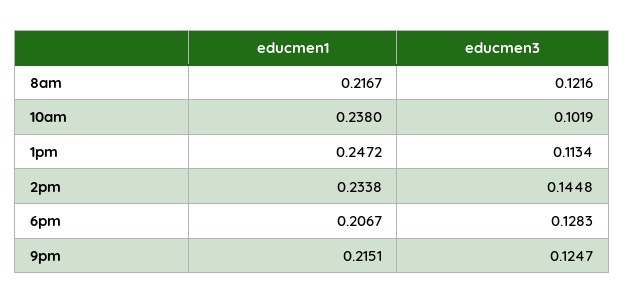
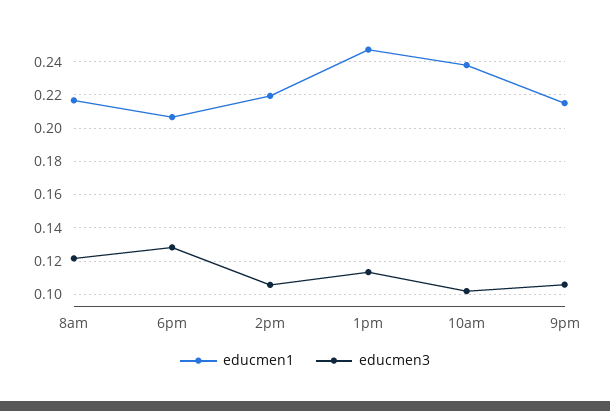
  {
    "educmen1": {
      "8am": 0.2167,
      "10am": 0.238,
      "1pm": 0.2472,
-     "2pm": 0.2338,
+     "2pm": 0.22,
      "6pm": 0.2067,
      "9pm": 0.2151
    },
    "educmen3": {
      "8am": 0.1216,
      "10am": 0.1019,
      "1pm": 0.1134,
-     "2pm": 0.1448,
+     "2pm": 0.105,
      "6pm": 0.1283,
-     "9pm": 0.1247
+     "9pm": 0.105
    }
  }

